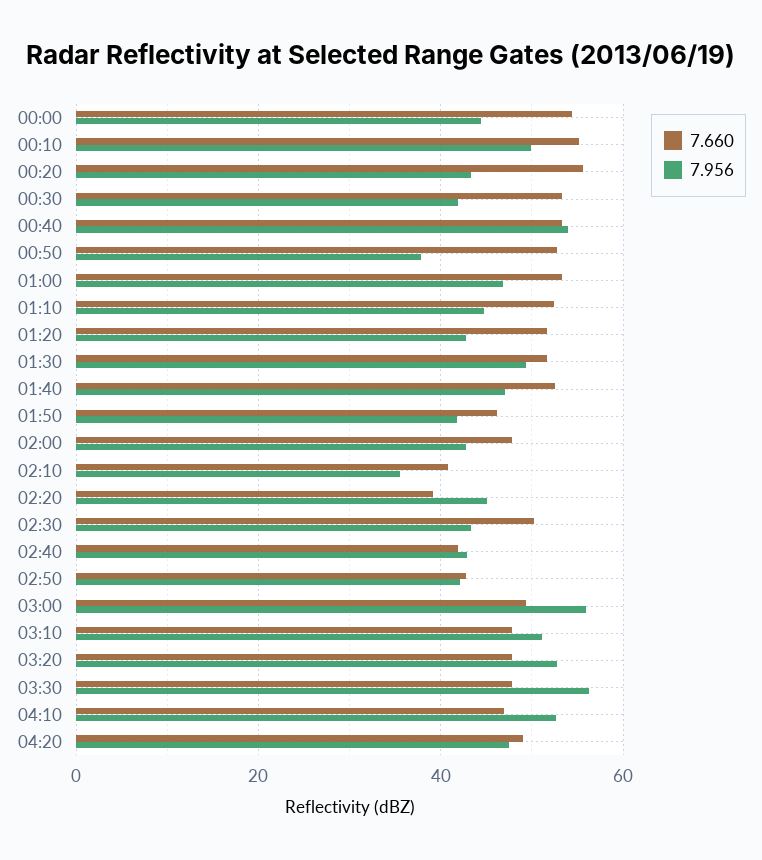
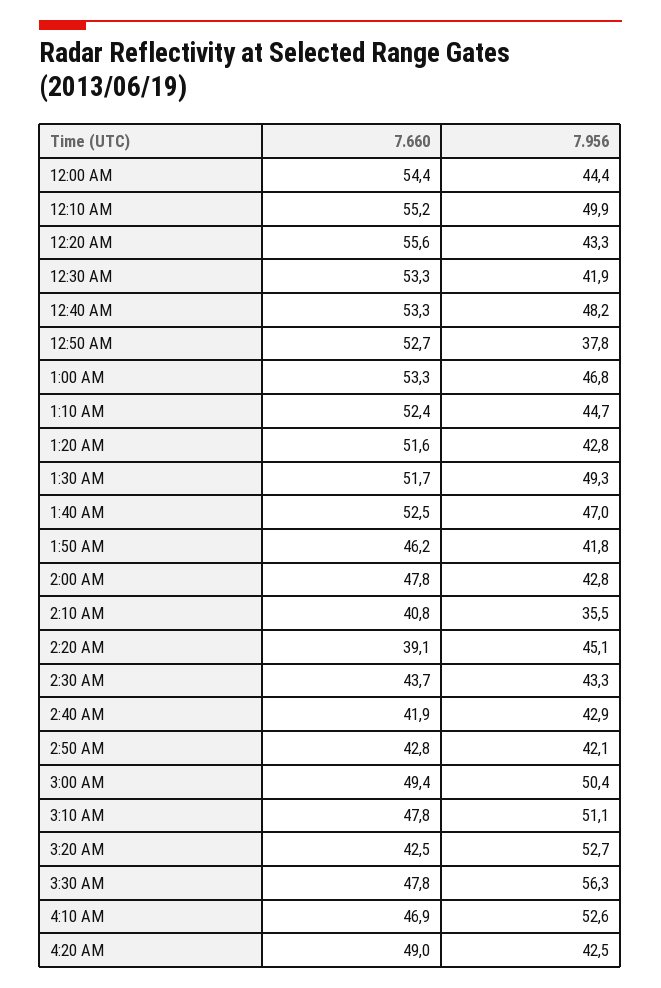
  {
    "7.660": {
      "00:00": 54.4,
      "00:10": 55.2,
      "00:20": 55.6,
      "00:30": 53.3,
      "00:40": 53.3,
      "00:50": 52.7,
      "01:00": 53.3,
      "01:10": 52.4,
      "01:20": 51.6,
      "01:30": 51.7,
      "01:40": 52.5,
      "01:50": 46.2,
      "02:00": 47.8,
      "02:10": 40.8,
      "02:20": 39.1,
-     "02:30": 50,
+     "02:30": 43.7,
      "02:40": 41.9,
      "02:50": 42.8,
      "03:00": 49.4,
      "03:10": 47.8,
-     "03:20": 48,
+     "03:20": 42.5,
      "03:30": 47.8,
      "04:10": 46.9,
      "04:20": 49
    },
    "7.956": {
      "00:00": 44.4,
      "00:10": 49.9,
      "00:20": 43.3,
      "00:30": 41.9,
-     "00:40": 54,
+     "00:40": 48.2,
      "00:50": 37.8,
      "01:00": 46.8,
      "01:10": 44.7,
      "01:20": 42.8,
      "01:30": 49.3,
      "01:40": 47,
      "01:50": 41.8,
      "02:00": 42.8,
      "02:10": 35.5,
      "02:20": 45.1,
      "02:30": 43.3,
      "02:40": 42.9,
      "02:50": 42.1,
-     "03:00": 56,
+     "03:00": 50.4,
      "03:10": 51.1,
      "03:20": 52.7,
      "03:30": 56.3,
      "04:10": 52.6,
-     "04:20": 48
+     "04:20": 42.5
    }
  }

